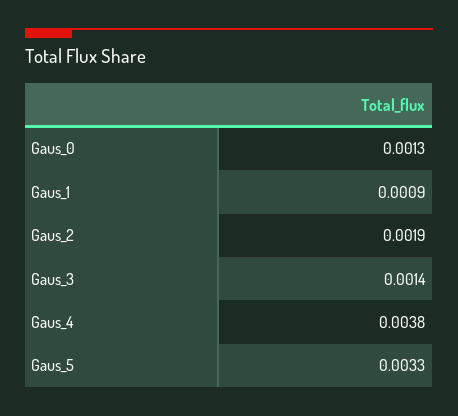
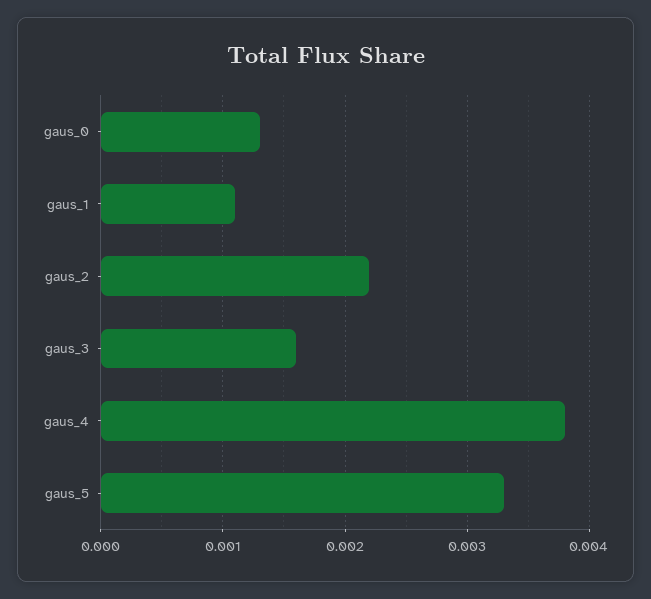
  {
    "Gaus_0": 0.0013,
-   "Gaus_1": 0.0009,
+   "Gaus_1": 0.0011,
-   "Gaus_2": 0.0019,
+   "Gaus_2": 0.0022,
-   "Gaus_3": 0.0014,
+   "Gaus_3": 0.0016,
    "Gaus_4": 0.0038,
    "Gaus_5": 0.0033
  }

